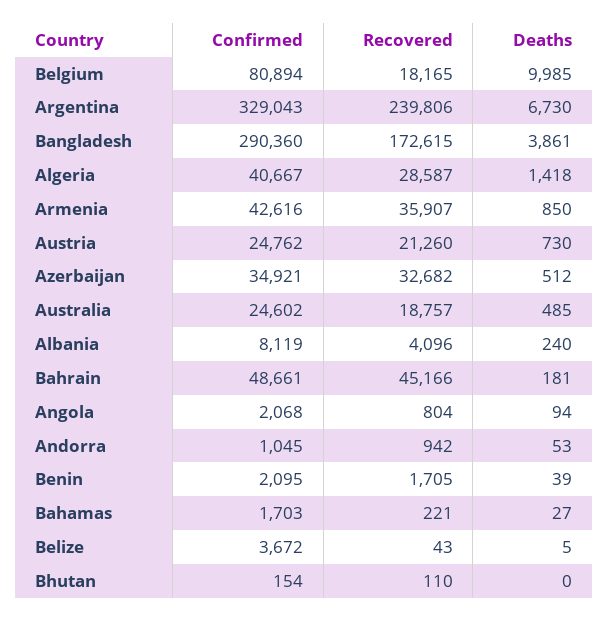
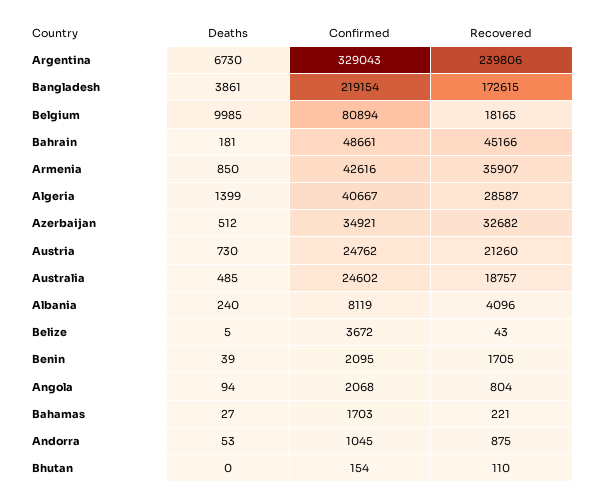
  {
    "Confirmed": {
      "Belgium": 80894,
      "Argentina": 329043,
-     "Bangladesh": 290360,
+     "Bangladesh": 219154,
      "Algeria": 40667,
      "Armenia": 42616,
      "Austria": 24762,
      "Azerbaijan": 34921,
      "Australia": 24602,
      "Albania": 8119,
      "Bahrain": 48661,
      "Angola": 2068,
      "Andorra": 1045,
      "Benin": 2095,
      "Bahamas": 1703,
      "Belize": 3672,
      "Bhutan": 154
    },
    "Recovered": {
      "Belgium": 18165,
      "Argentina": 239806,
      "Bangladesh": 172615,
      "Algeria": 28587,
      "Armenia": 35907,
      "Austria": 21260,
      "Azerbaijan": 32682,
      "Australia": 18757,
      "Albania": 4096,
      "Bahrain": 45166,
      "Angola": 804,
-     "Andorra": 942,
+     "Andorra": 875,
      "Benin": 1705,
      "Bahamas": 221,
      "Belize": 43,
      "Bhutan": 110
    },
    "Deaths": {
      "Belgium": 9985,
      "Argentina": 6730,
      "Bangladesh": 3861,
-     "Algeria": 1418,
+     "Algeria": 1399,
      "Armenia": 850,
      "Austria": 730,
      "Azerbaijan": 512,
      "Australia": 485,
      "Albania": 240,
      "Bahrain": 181,
      "Angola": 94,
      "Andorra": 53,
      "Benin": 39,
      "Bahamas": 27,
      "Belize": 5,
      "Bhutan": 0
    }
  }

